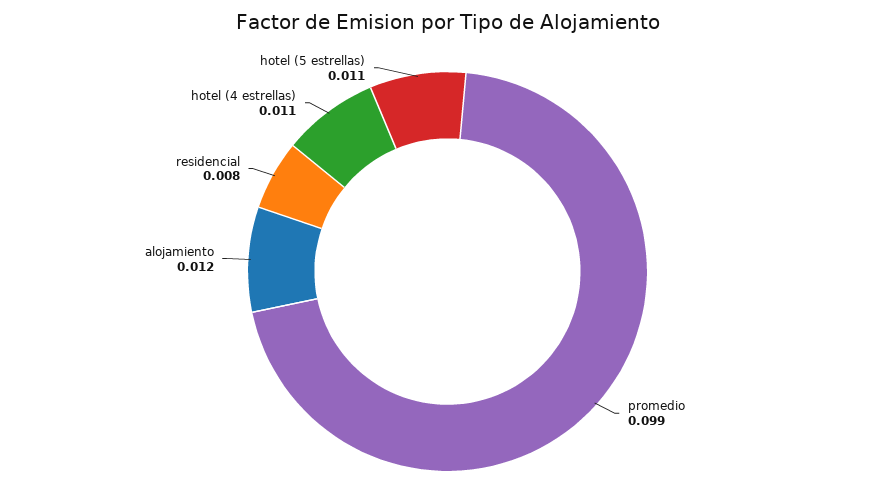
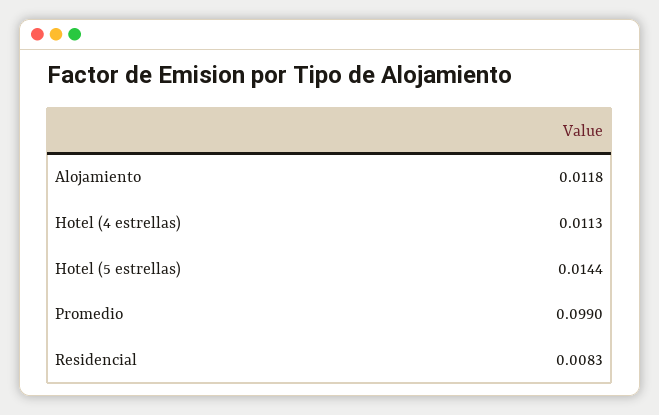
  {
    "promedio": 0.099,
    "alojamiento": 0.0118,
    "residencial": 0.0083,
    "hotel (4 estrellas)": 0.0113,
-   "hotel (5 estrellas)": 0.011
+   "hotel (5 estrellas)": 0.0144
  }

